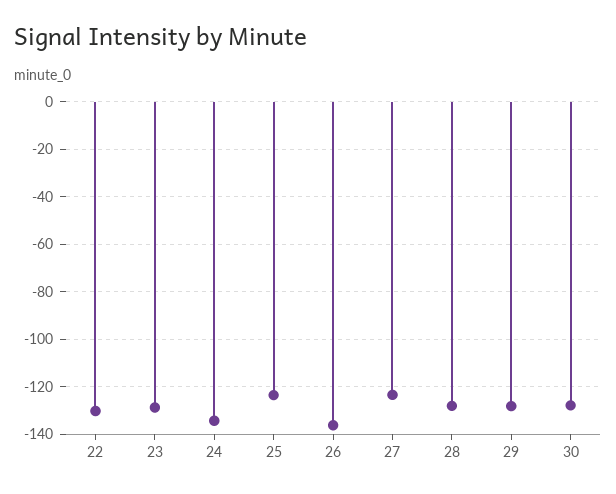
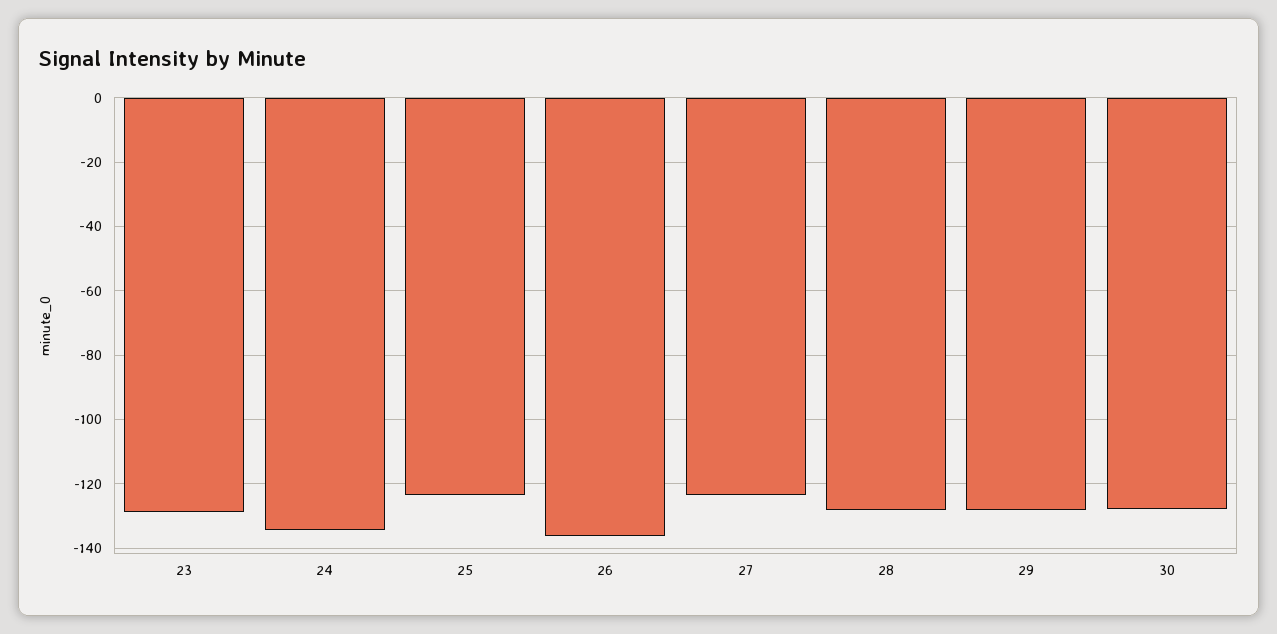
  {
-   "22": -130,
    "23": -128,
    "24": -134,
    "25": -124,
    "26": -136,
    "27": -124,
    "28": -128,
    "29": -128,
    "30": -128
  }

